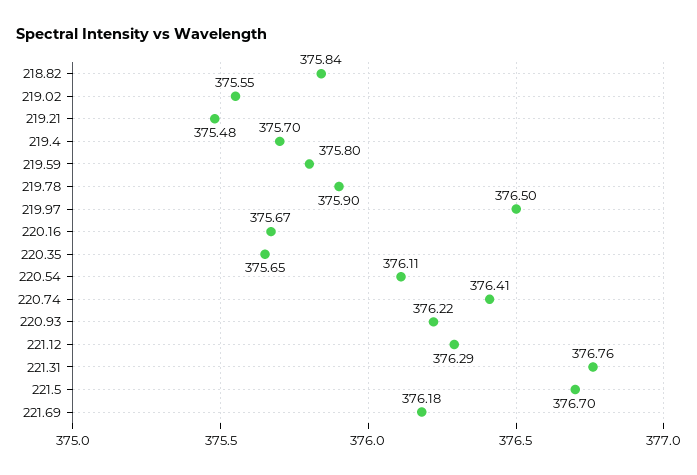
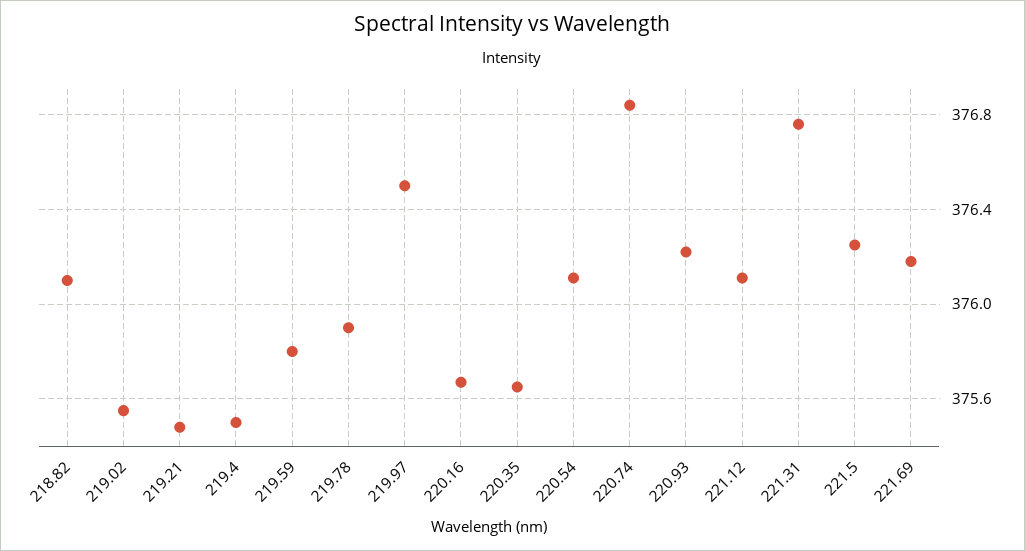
  {
-   "218.82": 375.84,
+   "218.82": 376.1,
    "219.02": 375.55,
    "219.21": 375.48,
-   "219.4": 375.7,
+   "219.4": 375.5,
    "219.59": 375.8,
    "219.78": 375.9,
    "219.97": 376.5,
    "220.16": 375.67,
    "220.35": 375.65,
    "220.54": 376.11,
-   "220.74": 376.41,
+   "220.74": 376.85,
    "220.93": 376.22,
-   "221.12": 376.29,
+   "221.12": 376.1,
    "221.31": 376.76,
-   "221.5": 376.7,
+   "221.5": 376.25,
    "221.69": 376.18
  }

